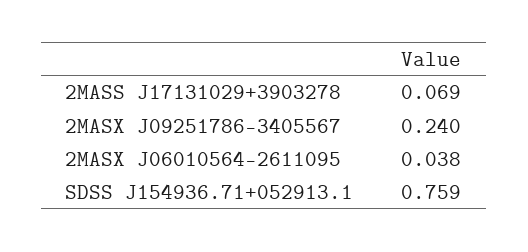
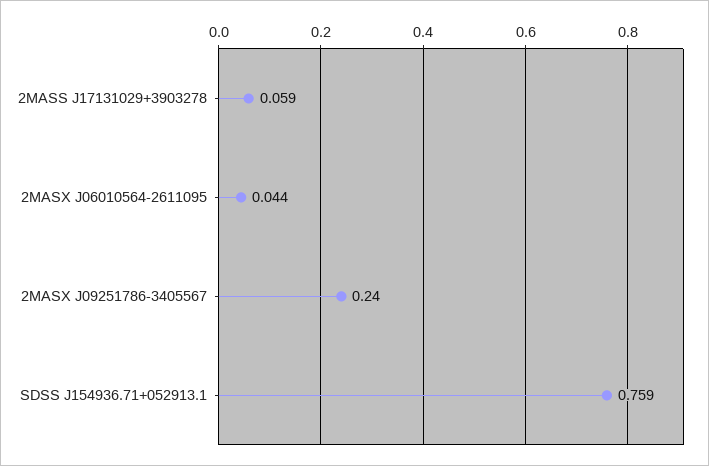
  {
-   "2MASS J17131029+3903278": 0.069,
+   "2MASS J17131029+3903278": 0.059,
    "2MASX J09251786-3405567": 0.24,
-   "2MASX J06010564-2611095": 0.038,
+   "2MASX J06010564-2611095": 0.044,
    "SDSS J154936.71+052913.1": 0.759
  }

